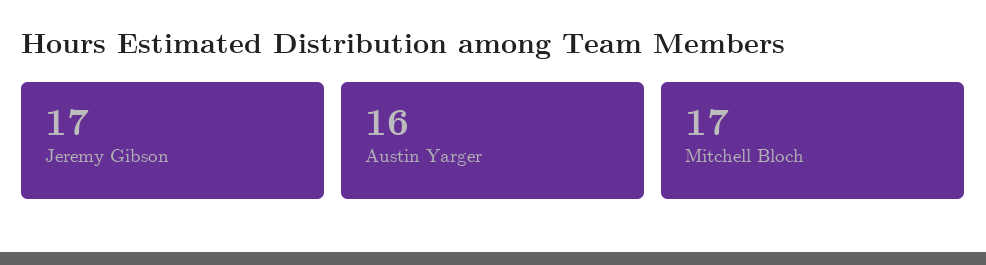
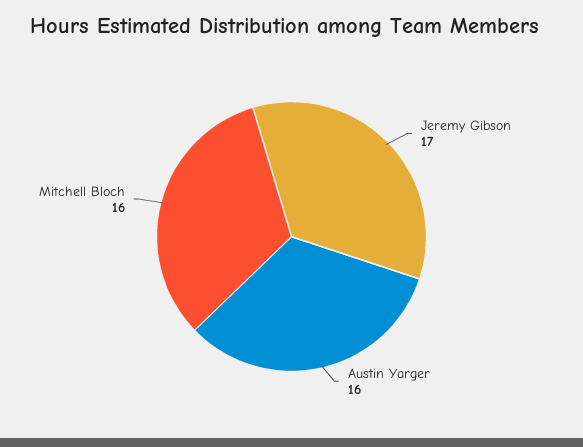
  {
    "Jeremy Gibson": 17,
    "Austin Yarger": 16,
-   "Mitchell Bloch": 17
+   "Mitchell Bloch": 16
  }

